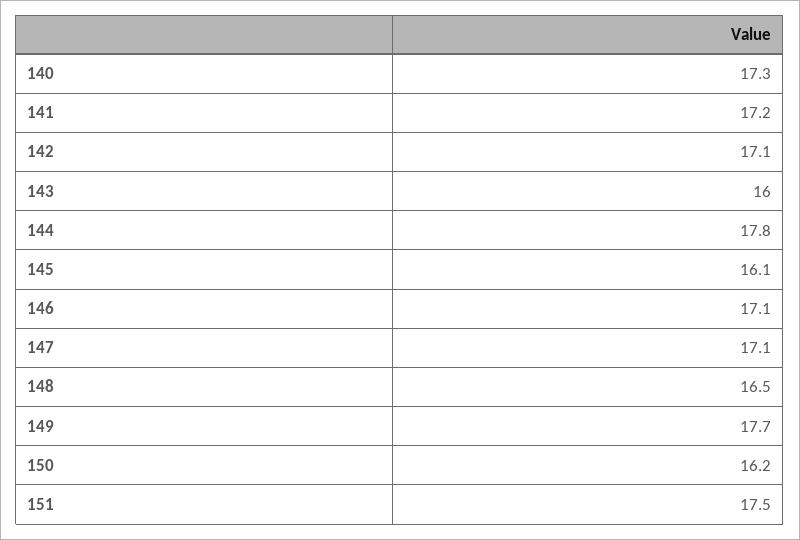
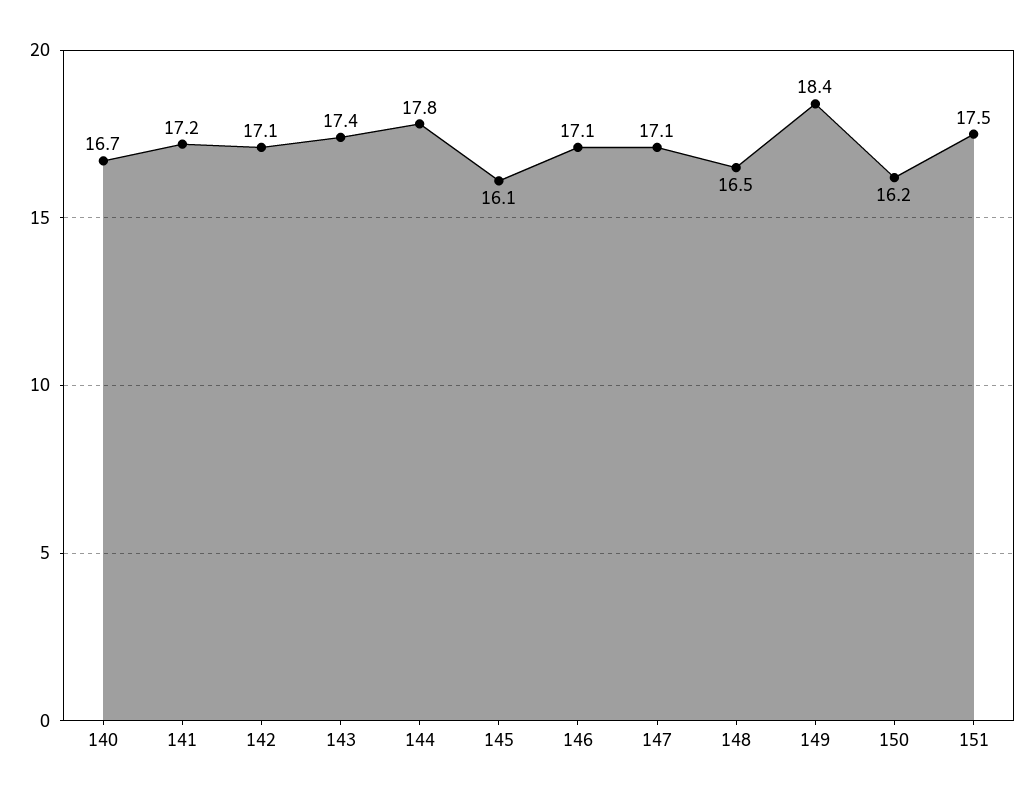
  {
-   "140": 17.3,
+   "140": 16.7,
    "141": 17.2,
    "142": 17.1,
-   "143": 16,
+   "143": 17.4,
    "144": 17.8,
    "145": 16.1,
    "146": 17.1,
    "147": 17.1,
    "148": 16.5,
-   "149": 17.7,
+   "149": 18.4,
    "150": 16.2,
    "151": 17.5
  }

